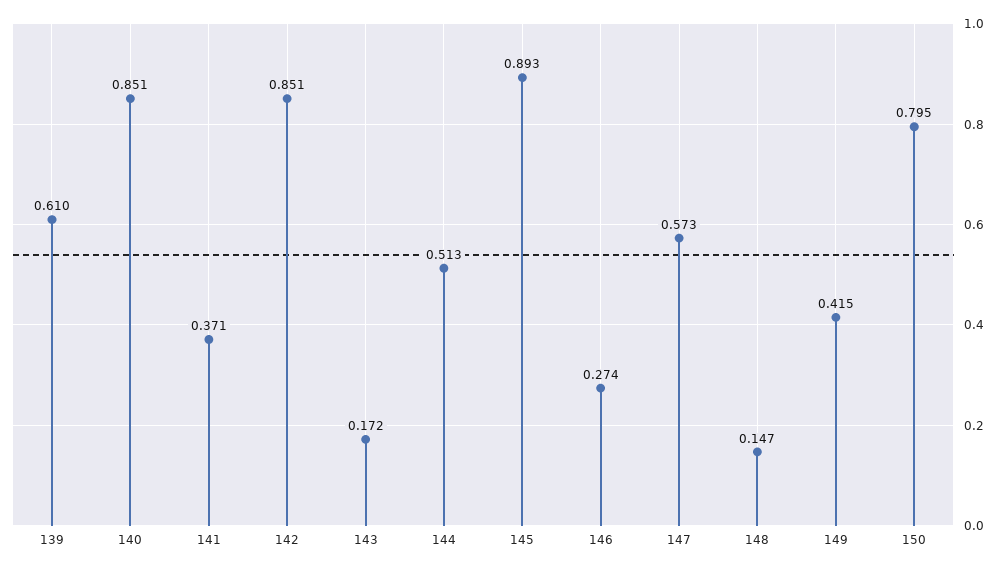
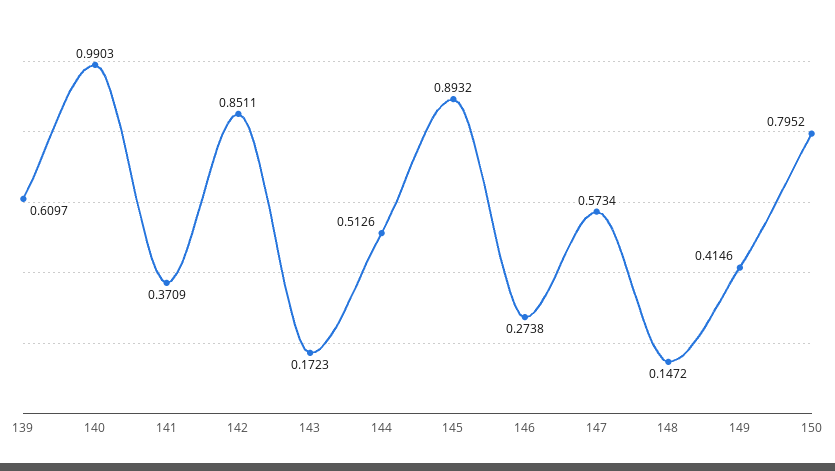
  {
    "139": 0.6097,
-   "140": 0.851,
+   "140": 0.9903,
    "141": 0.3709,
    "142": 0.8511,
    "143": 0.1723,
    "144": 0.5126,
    "145": 0.8932,
    "146": 0.2738,
    "147": 0.5734,
    "148": 0.1472,
    "149": 0.4146,
    "150": 0.7952
  }

